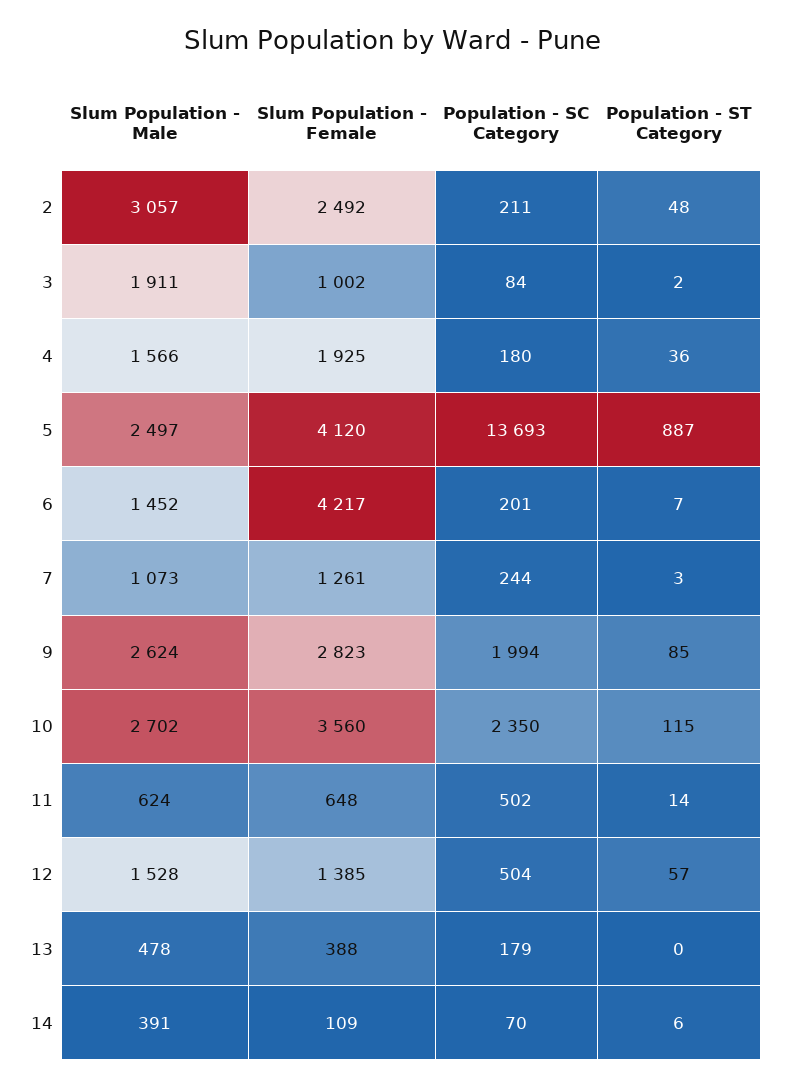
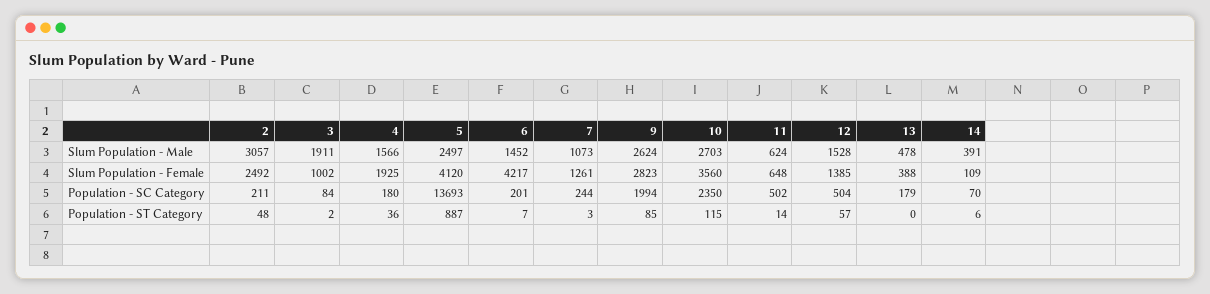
  {
    "Slum Population - Male": {
      "2": 3057,
      "3": 1911,
      "4": 1566,
      "5": 2497,
      "6": 1452,
      "7": 1073,
      "9": 2624,
-     "10": 2702,
+     "10": 2703,
      "11": 624,
      "12": 1528,
      "13": 478,
      "14": 391
    },
    "Slum Population - Female": {
      "2": 2492,
      "3": 1002,
      "4": 1925,
      "5": 4120,
      "6": 4217,
      "7": 1261,
      "9": 2823,
      "10": 3560,
      "11": 648,
      "12": 1385,
      "13": 388,
      "14": 109
    },
    "Population - SC Category": {
      "2": 211,
      "3": 84,
      "4": 180,
      "5": 13693,
      "6": 201,
      "7": 244,
      "9": 1994,
      "10": 2350,
      "11": 502,
      "12": 504,
      "13": 179,
      "14": 70
    },
    "Population - ST Category": {
      "2": 48,
      "3": 2,
      "4": 36,
      "5": 887,
      "6": 7,
      "7": 3,
      "9": 85,
      "10": 115,
      "11": 14,
      "12": 57,
      "13": 0,
      "14": 6
    }
  }

